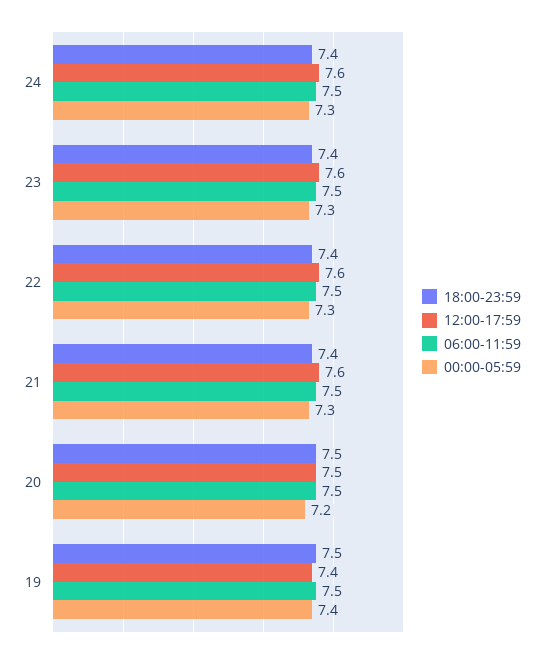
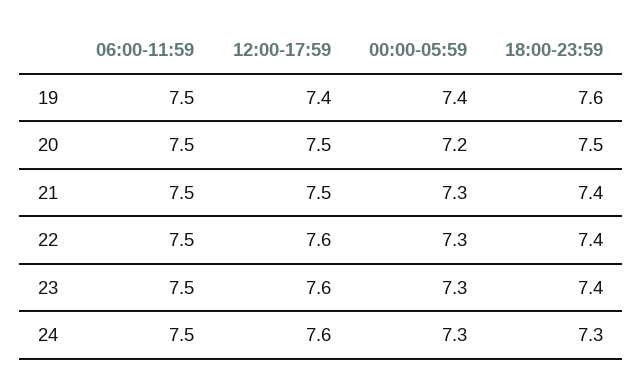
  {
    "18:00-23:59": {
-     "24": 7.4,
+     "24": 7.3,
      "23": 7.4,
      "22": 7.4,
      "21": 7.4,
      "20": 7.5,
-     "19": 7.5
+     "19": 7.6
    },
    "12:00-17:59": {
      "24": 7.6,
      "23": 7.6,
      "22": 7.6,
-     "21": 7.6,
+     "21": 7.5,
      "20": 7.5,
      "19": 7.4
    },
    "06:00-11:59": {
      "24": 7.5,
      "23": 7.5,
      "22": 7.5,
      "21": 7.5,
      "20": 7.5,
      "19": 7.5
    },
    "00:00-05:59": {
      "24": 7.3,
      "23": 7.3,
      "22": 7.3,
      "21": 7.3,
      "20": 7.2,
      "19": 7.4
    }
  }

